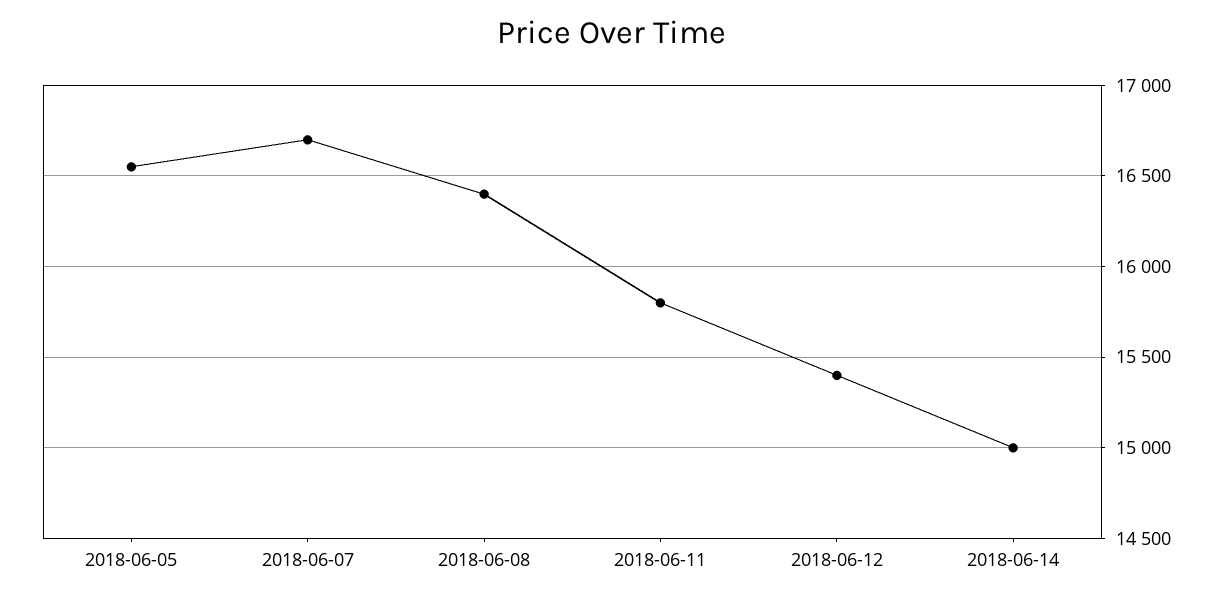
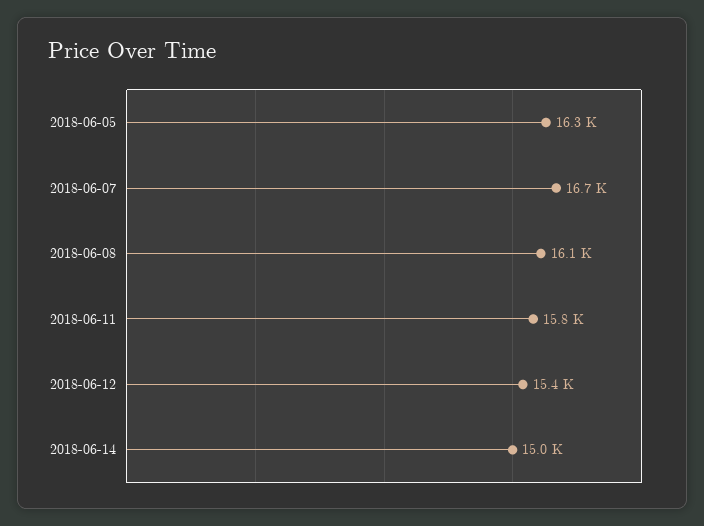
  {
-   "2018-06-05": 16550,
+   "2018-06-05": 16300,
    "2018-06-07": 16700,
-   "2018-06-08": 16400,
+   "2018-06-08": 16100,
    "2018-06-11": 15800,
    "2018-06-12": 15400,
    "2018-06-14": 15000
  }

